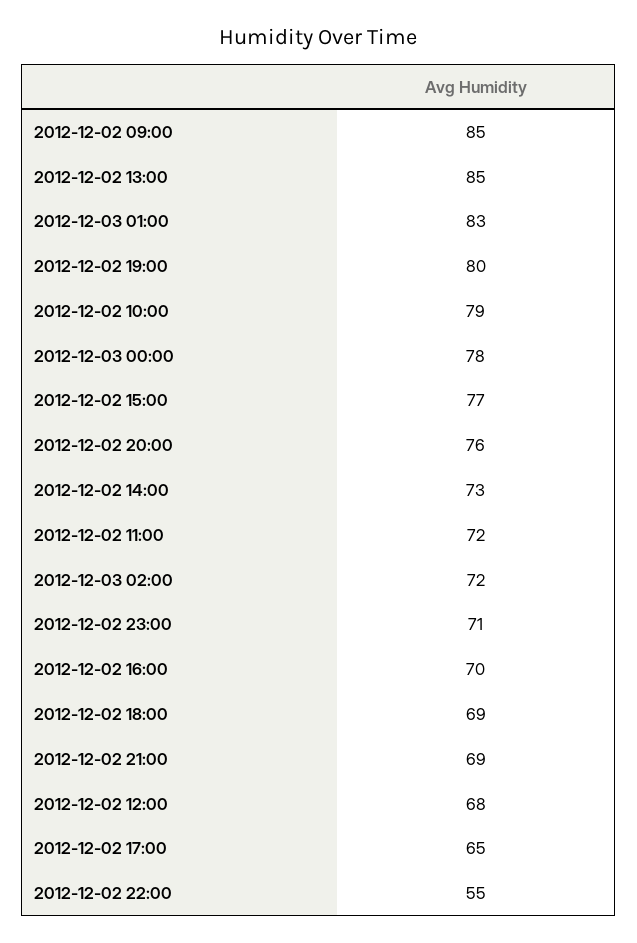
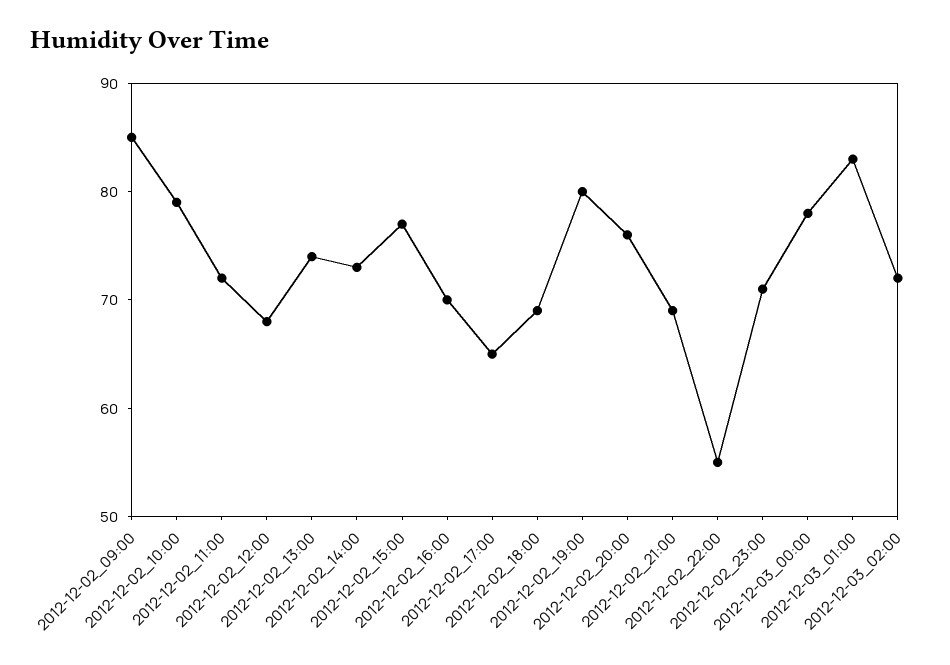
  {
    "2012-12-02 09:00": 85,
-   "2012-12-02 13:00": 85,
+   "2012-12-02 13:00": 74,
    "2012-12-03 01:00": 83,
    "2012-12-02 19:00": 80,
    "2012-12-02 10:00": 79,
    "2012-12-03 00:00": 78,
    "2012-12-02 15:00": 77,
    "2012-12-02 20:00": 76,
    "2012-12-02 14:00": 73,
    "2012-12-02 11:00": 72,
    "2012-12-03 02:00": 72,
    "2012-12-02 23:00": 71,
    "2012-12-02 16:00": 70,
    "2012-12-02 18:00": 69,
    "2012-12-02 21:00": 69,
    "2012-12-02 12:00": 68,
    "2012-12-02 17:00": 65,
    "2012-12-02 22:00": 55
  }

